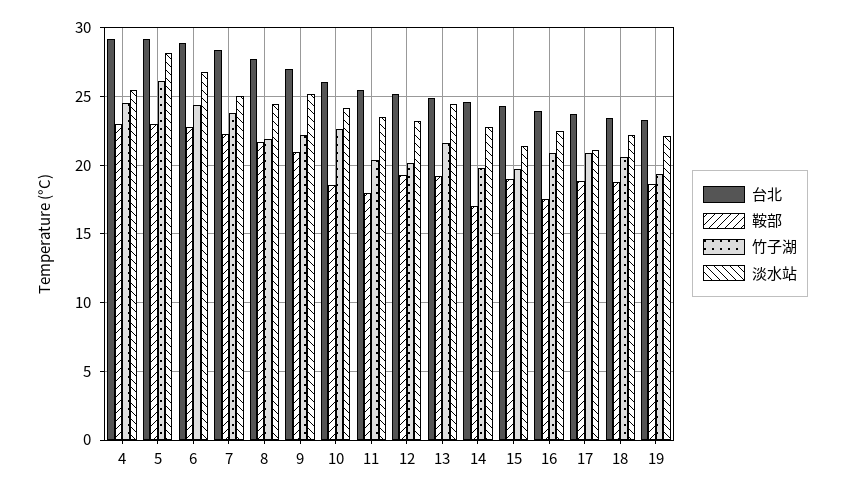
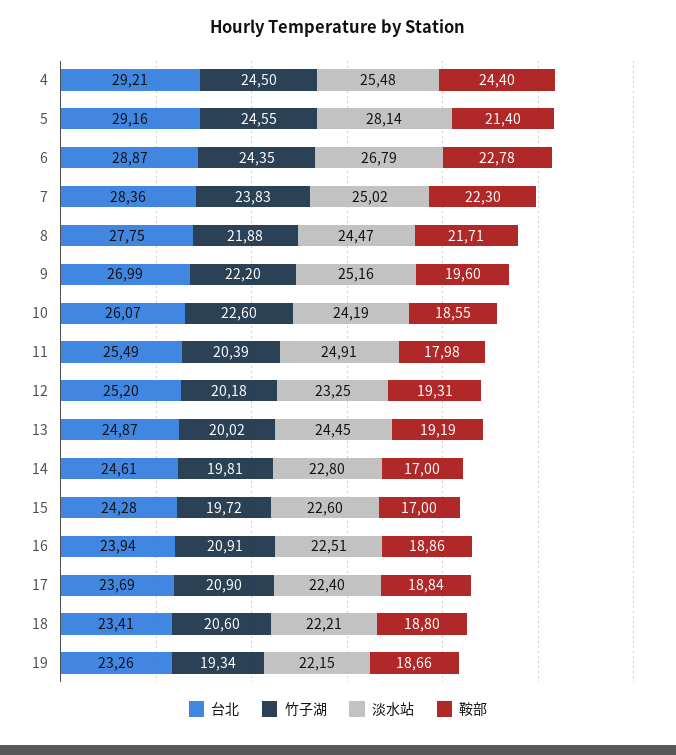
  {
    "台北": {
      "4": 29.21,
      "5": 29.16,
      "6": 28.87,
      "7": 28.36,
      "8": 27.75,
      "9": 26.99,
      "10": 26.07,
      "11": 25.49,
      "12": 25.2,
      "13": 24.87,
      "14": 24.61,
      "15": 24.28,
      "16": 23.94,
      "17": 23.69,
      "18": 23.41,
      "19": 23.26
    },
    "鞍部": {
-     "4": 23,
+     "4": 24.4,
-     "5": 23,
+     "5": 21.4,
      "6": 22.78,
      "7": 22.3,
      "8": 21.71,
-     "9": 21,
+     "9": 19.6,
      "10": 18.55,
      "11": 17.98,
      "12": 19.31,
      "13": 19.19,
      "14": 17,
-     "15": 19,
+     "15": 17,
-     "16": 17.5,
+     "16": 18.86,
      "17": 18.84,
      "18": 18.8,
      "19": 18.66
    },
    "竹子湖": {
      "4": 24.5,
-     "5": 26,
+     "5": 24.55,
      "6": 24.35,
      "7": 23.83,
      "8": 21.88,
      "9": 22.2,
      "10": 22.6,
      "11": 20.39,
      "12": 20.18,
-     "13": 21.5,
+     "13": 20.02,
      "14": 19.81,
      "15": 19.72,
      "16": 20.91,
      "17": 20.9,
      "18": 20.6,
      "19": 19.34
    },
    "淡水站": {
      "4": 25.48,
      "5": 28.14,
      "6": 26.79,
      "7": 25.02,
      "8": 24.47,
      "9": 25.16,
      "10": 24.19,
-     "11": 23.5,
+     "11": 24.91,
      "12": 23.25,
      "13": 24.45,
      "14": 22.8,
-     "15": 21.5,
+     "15": 22.6,
      "16": 22.51,
-     "17": 21,
+     "17": 22.4,
      "18": 22.21,
      "19": 22.15
    }
  }

